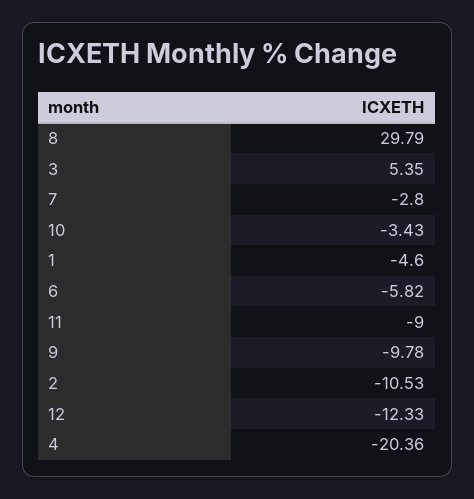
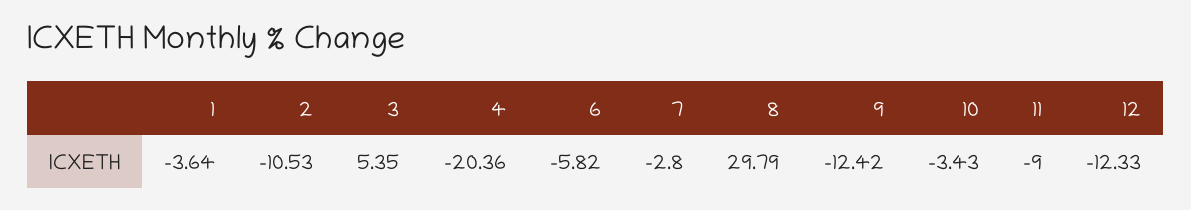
  {
    "8": 29.79,
    "3": 5.35,
    "7": -2.8,
    "10": -3.43,
-   "1": -4.6,
+   "1": -3.64,
    "6": -5.82,
    "11": -9,
-   "9": -9.78,
+   "9": -12.42,
    "2": -10.53,
    "12": -12.33,
    "4": -20.36
  }

